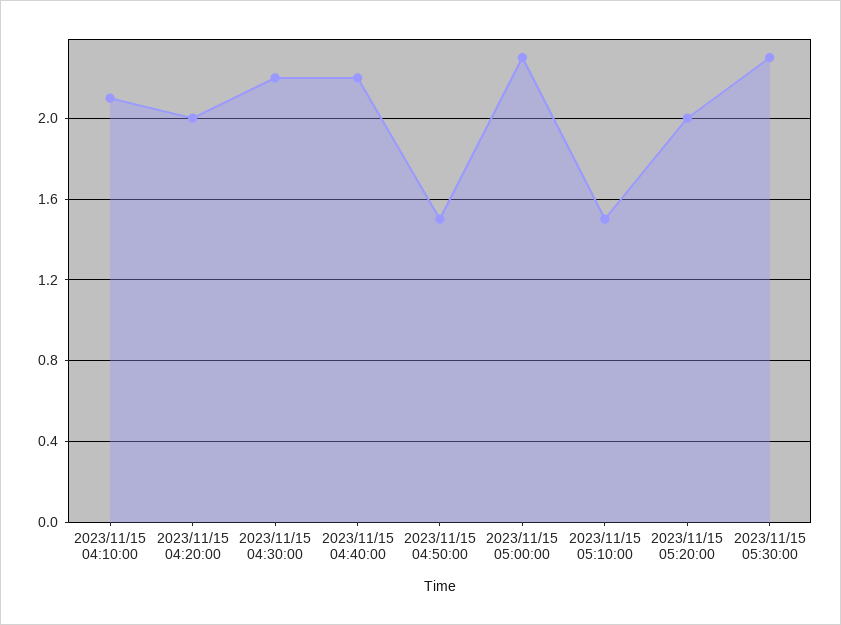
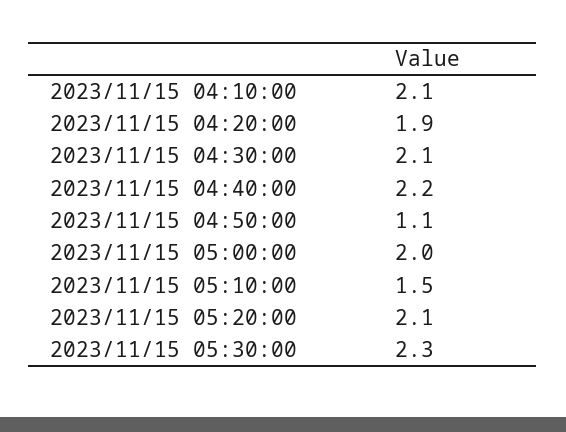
  {
    "2023/11/15 04:10:00": 2.1,
-   "2023/11/15 04:20:00": 2,
+   "2023/11/15 04:20:00": 1.9,
-   "2023/11/15 04:30:00": 2.2,
+   "2023/11/15 04:30:00": 2.1,
    "2023/11/15 04:40:00": 2.2,
-   "2023/11/15 04:50:00": 1.5,
+   "2023/11/15 04:50:00": 1.1,
-   "2023/11/15 05:00:00": 2.3,
+   "2023/11/15 05:00:00": 2,
    "2023/11/15 05:10:00": 1.5,
-   "2023/11/15 05:20:00": 2,
+   "2023/11/15 05:20:00": 2.1,
    "2023/11/15 05:30:00": 2.3
  }

